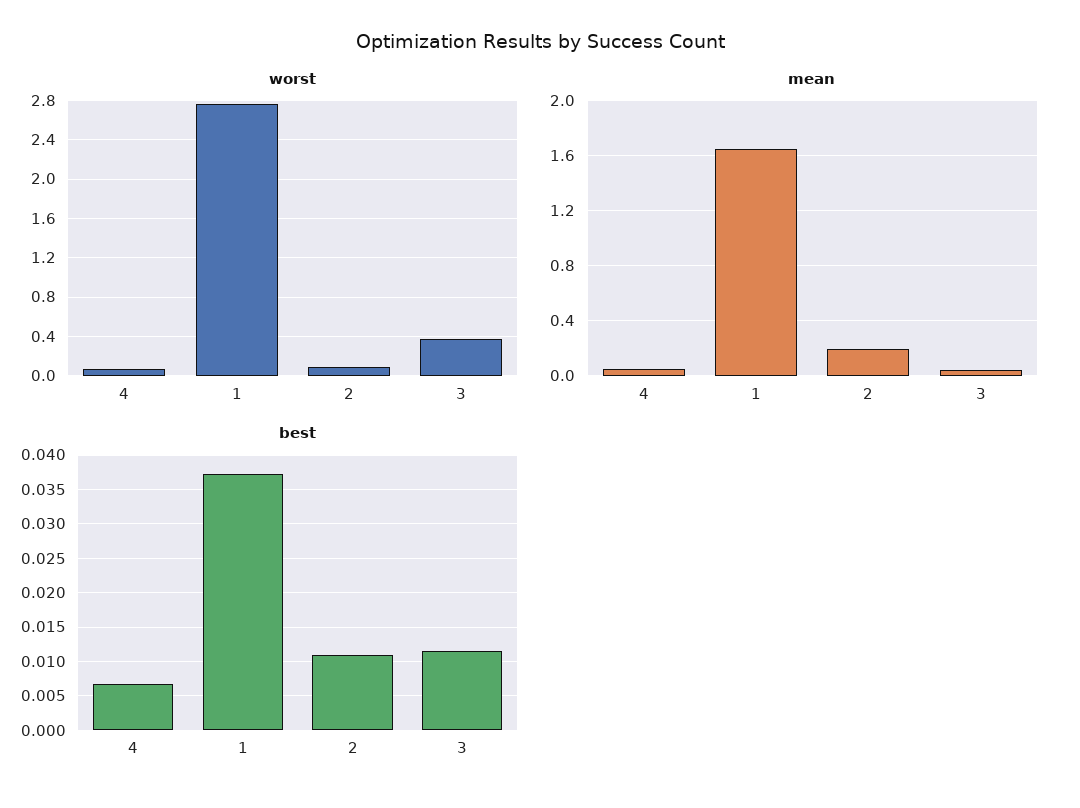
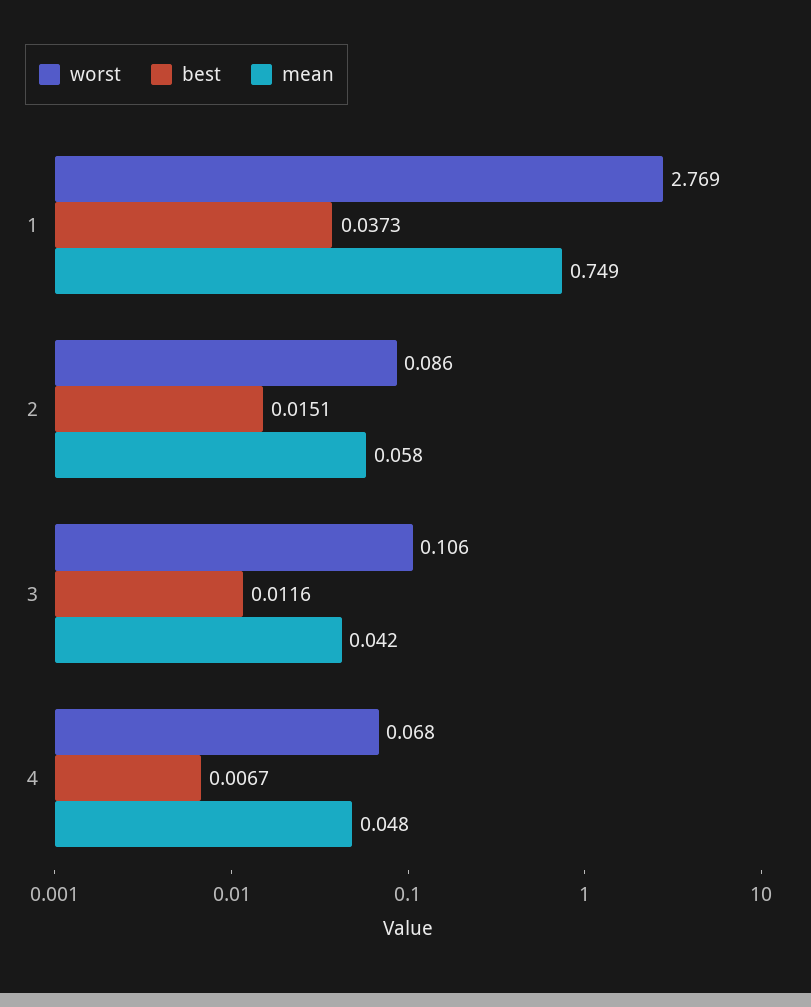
  {
    "worst": {
      "4": 0.068,
      "1": 2.769,
      "2": 0.086,
-     "3": 0.4
+     "3": 0.106
    },
    "mean": {
      "4": 0.048,
-     "1": 1.65,
+     "1": 0.749,
-     "2": 0.2,
+     "2": 0.058,
      "3": 0.042
    },
    "best": {
      "4": 0.0067,
      "1": 0.0373,
-     "2": 0.011,
+     "2": 0.0151,
      "3": 0.0116
    }
  }

